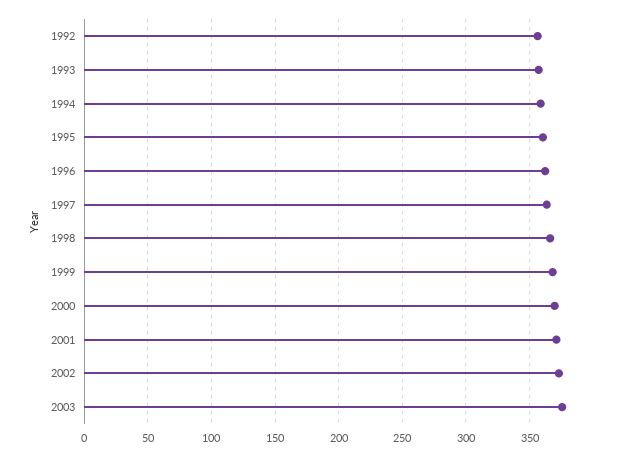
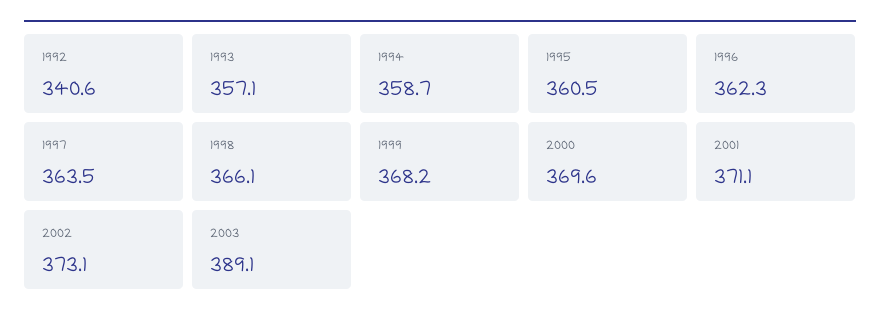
  {
-   "1992": 355,
+   "1992": 340.6,
    "1993": 357.1,
    "1994": 358.7,
    "1995": 360.5,
    "1996": 362.3,
    "1997": 363.5,
    "1998": 366.1,
    "1999": 368.2,
    "2000": 369.6,
    "2001": 371.1,
    "2002": 373.1,
-   "2003": 375
+   "2003": 389.1
  }

